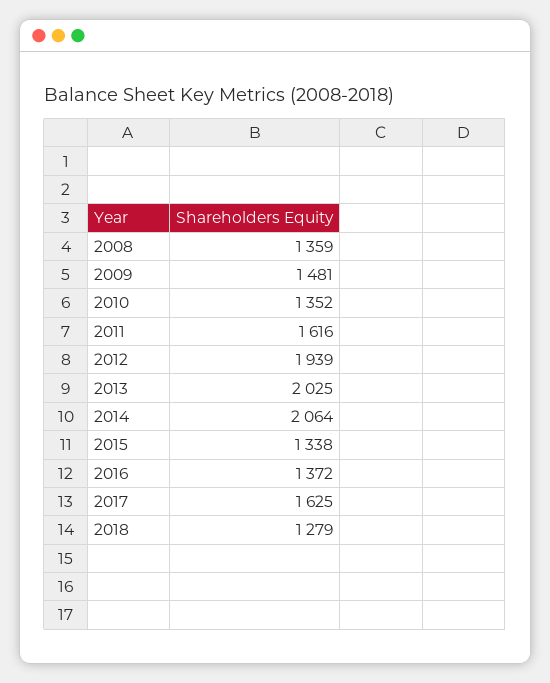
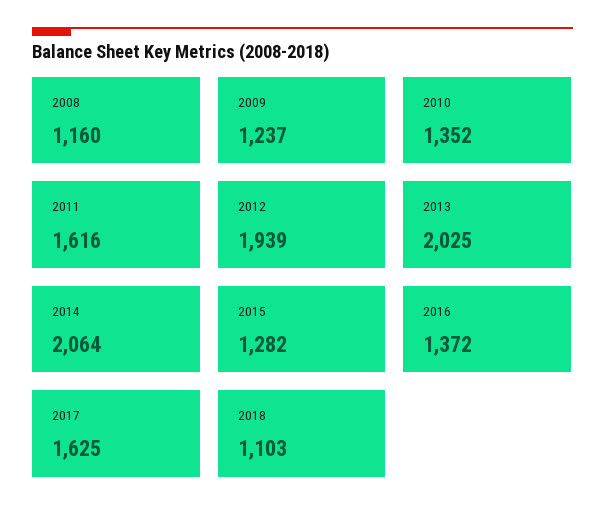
  {
-   "2008": 1359,
+   "2008": 1160,
-   "2009": 1481,
+   "2009": 1237,
    "2010": 1352,
    "2011": 1616,
    "2012": 1939,
    "2013": 2025,
    "2014": 2064,
-   "2015": 1338,
+   "2015": 1282,
    "2016": 1372,
    "2017": 1625,
-   "2018": 1279
+   "2018": 1103
  }

